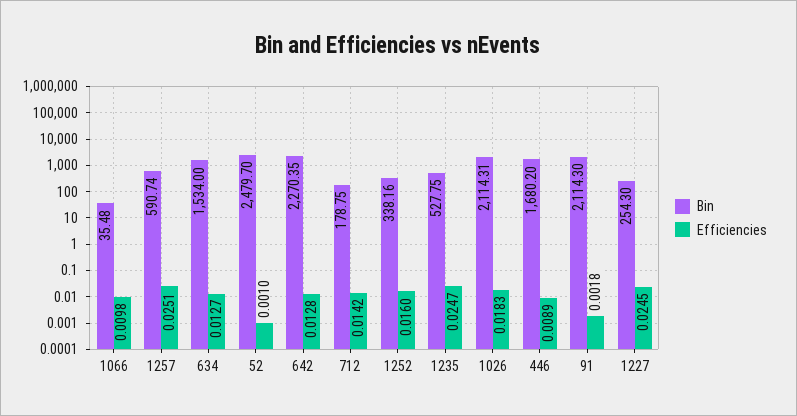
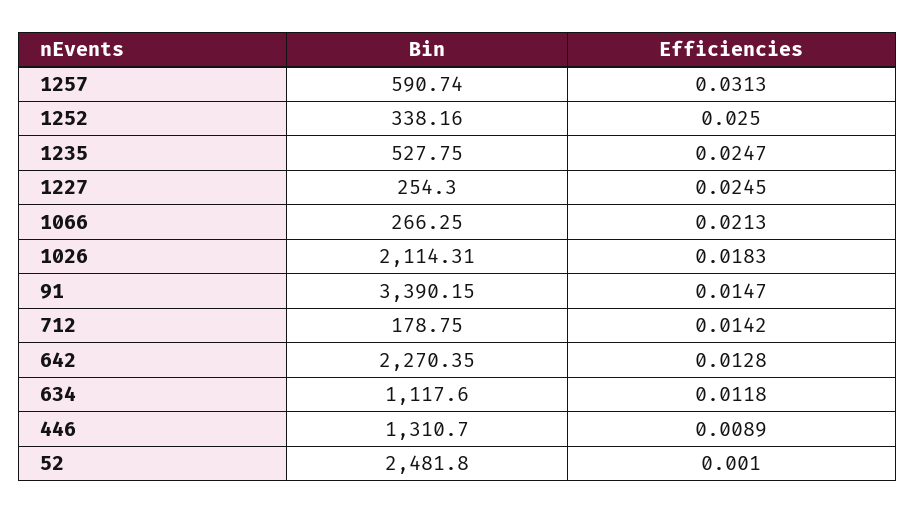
  {
    "Bin": {
-     "1066": 35.48,
+     "1066": 266.25,
      "1257": 590.74,
-     "634": 1534,
+     "634": 1117.6,
-     "52": 2479.7,
+     "52": 2481.8,
      "642": 2270.35,
      "712": 178.75,
      "1252": 338.16,
      "1235": 527.75,
      "1026": 2114.31,
-     "446": 1680.2,
+     "446": 1310.7,
-     "91": 2114.3,
+     "91": 3390.15,
      "1227": 254.3
    },
    "Efficiencies": {
-     "1066": 0.0098,
+     "1066": 0.0213,
-     "1257": 0.0251,
+     "1257": 0.0313,
-     "634": 0.0127,
+     "634": 0.0118,
      "52": 0.001,
      "642": 0.0128,
      "712": 0.0142,
-     "1252": 0.016,
+     "1252": 0.025,
      "1235": 0.0247,
      "1026": 0.0183,
      "446": 0.0089,
-     "91": 0.0018,
+     "91": 0.0147,
      "1227": 0.0245
    }
  }

